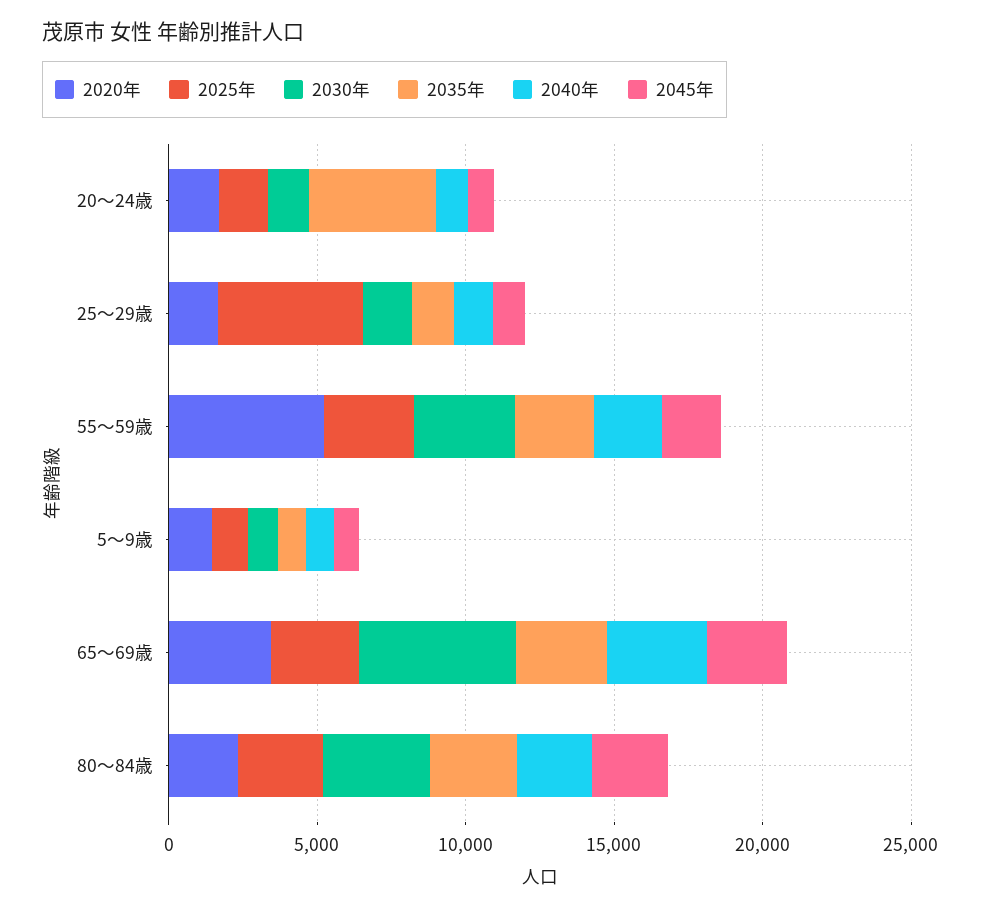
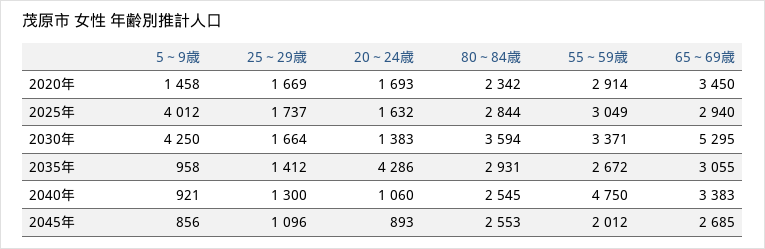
  {
    "2020年": {
      "20～24歳": 1693,
      "25～29歳": 1669,
-     "55～59歳": 5000,
+     "55～59歳": 2914,
      "5～9歳": 1458,
      "65～69歳": 3450,
      "80～84歳": 2342
    },
    "2025年": {
      "20～24歳": 1632,
-     "25～29歳": 5000,
+     "25～29歳": 1737,
      "55～59歳": 3049,
-     "5～9歳": 1000,
+     "5～9歳": 4012,
      "65～69歳": 2940,
      "80～84歳": 2844
    },
    "2030年": {
      "20～24歳": 1383,
      "25～29歳": 1664,
      "55～59歳": 3371,
-     "5～9歳": 1000,
+     "5～9歳": 4250,
      "65～69歳": 5295,
      "80～84歳": 3594
    },
    "2035年": {
      "20～24歳": 4286,
      "25～29歳": 1412,
      "55～59歳": 2672,
      "5～9歳": 958,
      "65～69歳": 3055,
      "80～84歳": 2931
    },
    "2040年": {
      "20～24歳": 1060,
      "25～29歳": 1300,
-     "55～59歳": 2000,
+     "55～59歳": 4750,
      "5～9歳": 921,
      "65～69歳": 3383,
      "80～84歳": 2545
    },
    "2045年": {
      "20～24歳": 893,
      "25～29歳": 1096,
      "55～59歳": 2012,
      "5～9歳": 856,
      "65～69歳": 2685,
      "80～84歳": 2553
    }
  }

